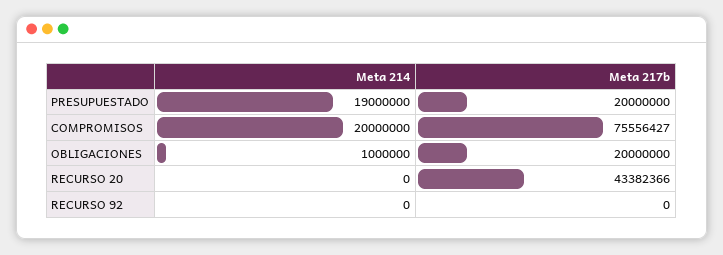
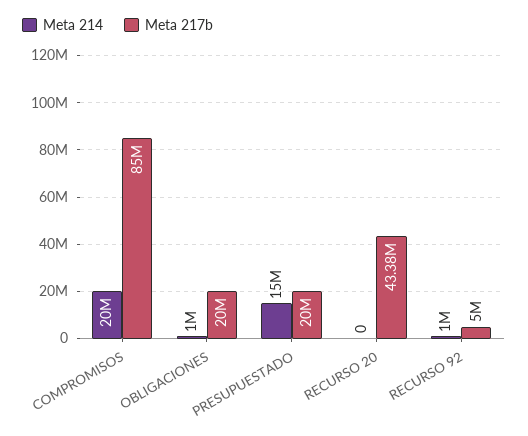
  {
    "Meta 214": {
-     "PRESUPUESTADO": 19000000,
+     "PRESUPUESTADO": 15000000,
      "COMPROMISOS": 20000000,
      "OBLIGACIONES": 1000000,
      "RECURSO 20": 0,
-     "RECURSO 92": 0
+     "RECURSO 92": 1000000
    },
    "Meta 217b": {
      "PRESUPUESTADO": 20000000,
-     "COMPROMISOS": 75556427,
+     "COMPROMISOS": 85000000,
      "OBLIGACIONES": 20000000,
      "RECURSO 20": 43382366,
-     "RECURSO 92": 0
+     "RECURSO 92": 5000000
    }
  }

